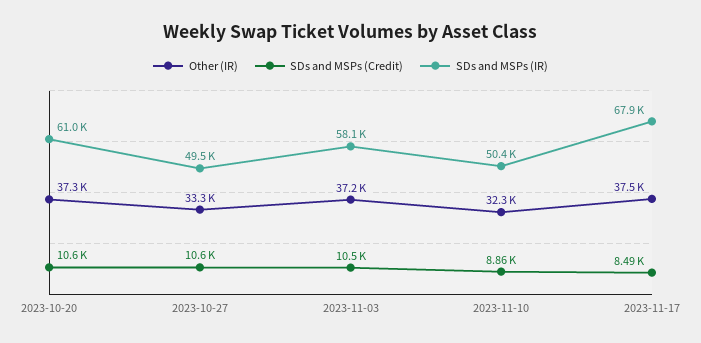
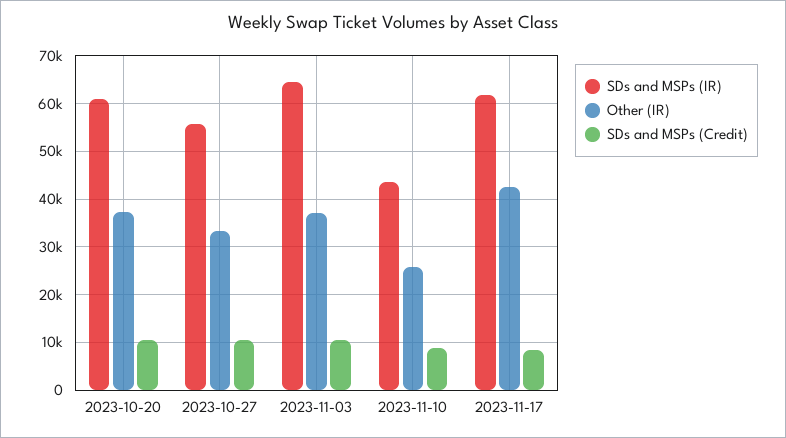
  {
    "Other (IR)": {
      "2023-10-20": 37300,
      "2023-10-27": 33300,
      "2023-11-03": 37200,
-     "2023-11-10": 32300,
+     "2023-11-10": 26000,
-     "2023-11-17": 37500
+     "2023-11-17": 42000
    },
    "SDs and MSPs (Credit)": {
      "2023-10-20": 10600,
      "2023-10-27": 10600,
      "2023-11-03": 10500,
      "2023-11-10": 8860,
      "2023-11-17": 8490
    },
    "SDs and MSPs (IR)": {
      "2023-10-20": 61000,
-     "2023-10-27": 49500,
+     "2023-10-27": 56000,
-     "2023-11-03": 58100,
+     "2023-11-03": 64000,
-     "2023-11-10": 50400,
+     "2023-11-10": 44000,
-     "2023-11-17": 67900
+     "2023-11-17": 62000
    }
  }

